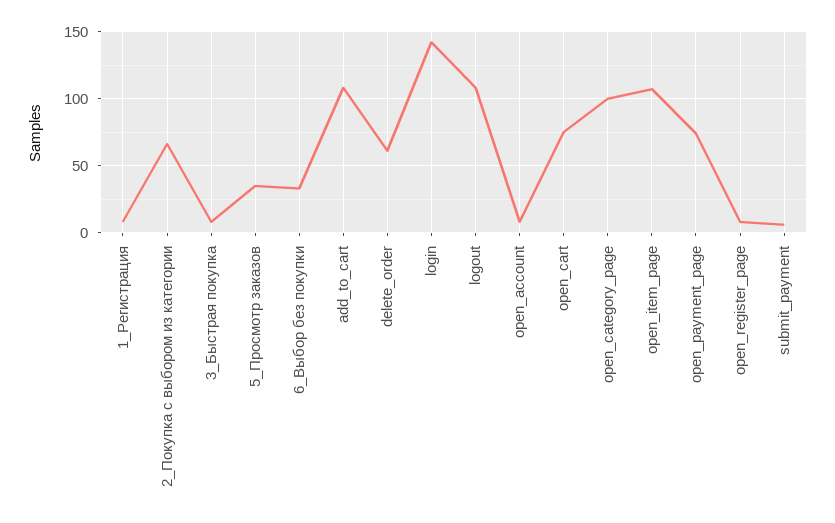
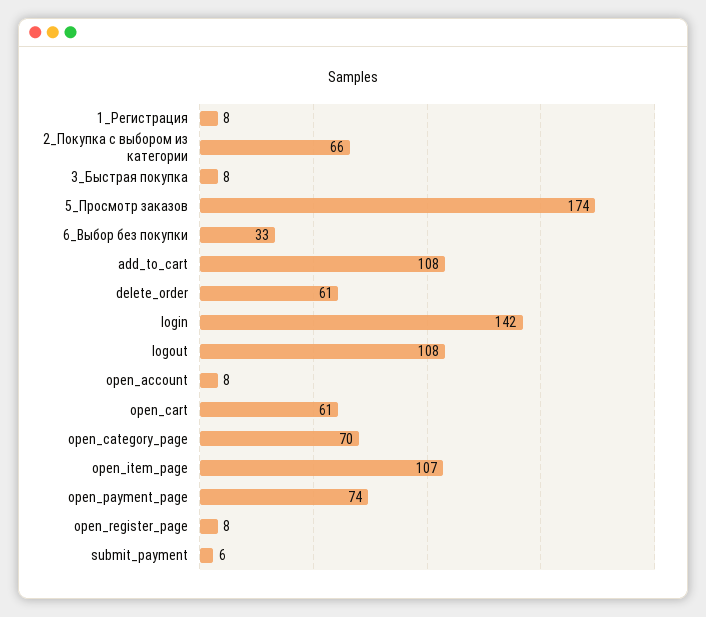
  {
    "1_Регистрация": 8,
    "2_Покупка с выбором из категории": 66,
    "3_Быстрая покупка": 8,
-   "5_Просмотр заказов": 35,
+   "5_Просмотр заказов": 174,
    "6_Выбор без покупки": 33,
    "add_to_cart": 108,
    "delete_order": 61,
    "login": 142,
    "logout": 108,
    "open_account": 8,
-   "open_cart": 75,
+   "open_cart": 61,
-   "open_category_page": 100,
+   "open_category_page": 70,
    "open_item_page": 107,
    "open_payment_page": 74,
    "open_register_page": 8,
    "submit_payment": 6
  }

